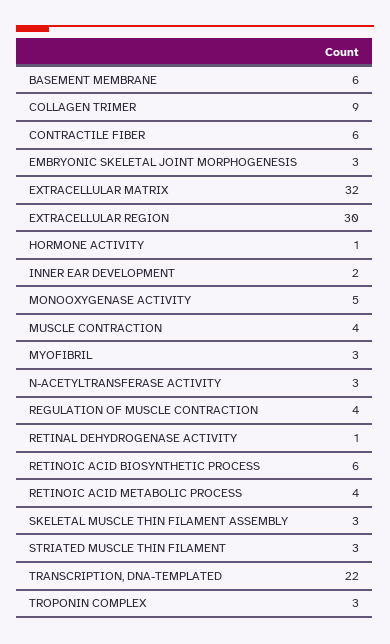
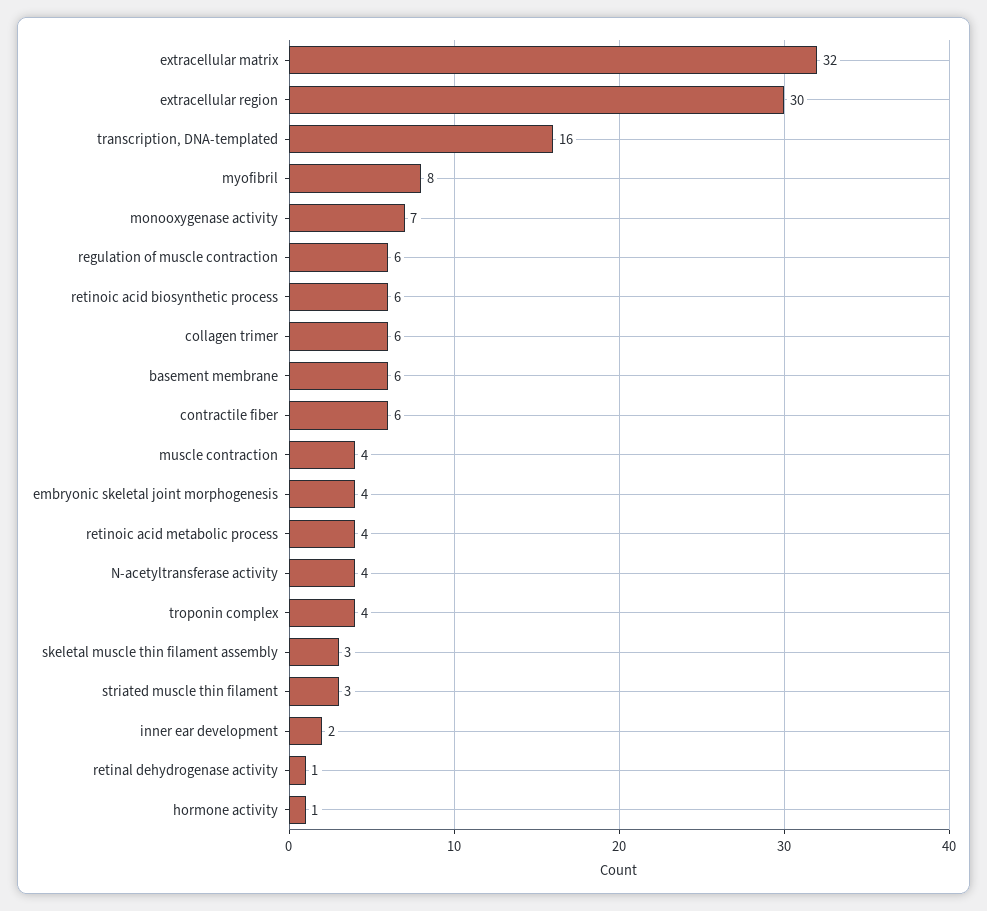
  {
    "BASEMENT MEMBRANE": 6,
-   "COLLAGEN TRIMER": 9,
+   "COLLAGEN TRIMER": 6,
    "CONTRACTILE FIBER": 6,
-   "EMBRYONIC SKELETAL JOINT MORPHOGENESIS": 3,
+   "EMBRYONIC SKELETAL JOINT MORPHOGENESIS": 4,
    "EXTRACELLULAR MATRIX": 32,
    "EXTRACELLULAR REGION": 30,
    "HORMONE ACTIVITY": 1,
    "INNER EAR DEVELOPMENT": 2,
-   "MONOOXYGENASE ACTIVITY": 5,
+   "MONOOXYGENASE ACTIVITY": 7,
    "MUSCLE CONTRACTION": 4,
-   "MYOFIBRIL": 3,
+   "MYOFIBRIL": 8,
-   "N-ACETYLTRANSFERASE ACTIVITY": 3,
+   "N-ACETYLTRANSFERASE ACTIVITY": 4,
-   "REGULATION OF MUSCLE CONTRACTION": 4,
+   "REGULATION OF MUSCLE CONTRACTION": 6,
    "RETINAL DEHYDROGENASE ACTIVITY": 1,
    "RETINOIC ACID BIOSYNTHETIC PROCESS": 6,
    "RETINOIC ACID METABOLIC PROCESS": 4,
    "SKELETAL MUSCLE THIN FILAMENT ASSEMBLY": 3,
    "STRIATED MUSCLE THIN FILAMENT": 3,
-   "TRANSCRIPTION, DNA-TEMPLATED": 22,
+   "TRANSCRIPTION, DNA-TEMPLATED": 16,
-   "TROPONIN COMPLEX": 3
+   "TROPONIN COMPLEX": 4
  }

